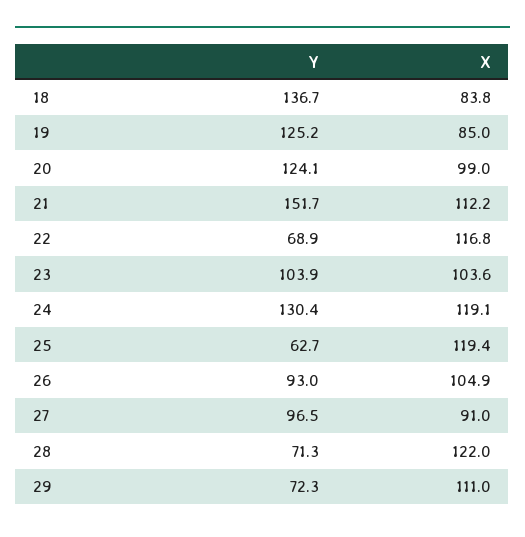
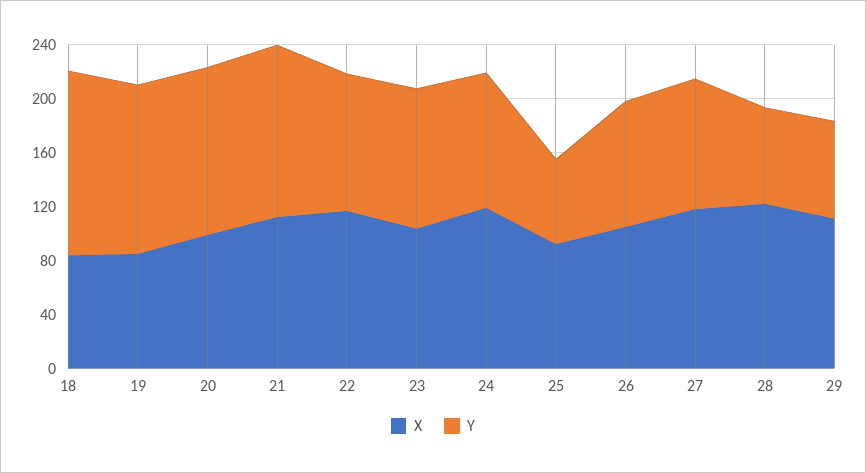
  {
    "Y": {
      "18": 136.7,
      "19": 125.2,
      "20": 124.1,
-     "21": 151.7,
+     "21": 130,
-     "22": 68.9,
+     "22": 100,
      "23": 103.9,
-     "24": 130.4,
+     "24": 100,
      "25": 62.7,
      "26": 93,
      "27": 96.5,
      "28": 71.3,
      "29": 72.3
    },
    "X": {
      "18": 83.8,
      "19": 85,
      "20": 99,
      "21": 112.2,
      "22": 116.8,
      "23": 103.6,
      "24": 119.1,
-     "25": 119.4,
+     "25": 90,
      "26": 104.9,
-     "27": 91,
+     "27": 120,
      "28": 122,
      "29": 111
    }
  }

